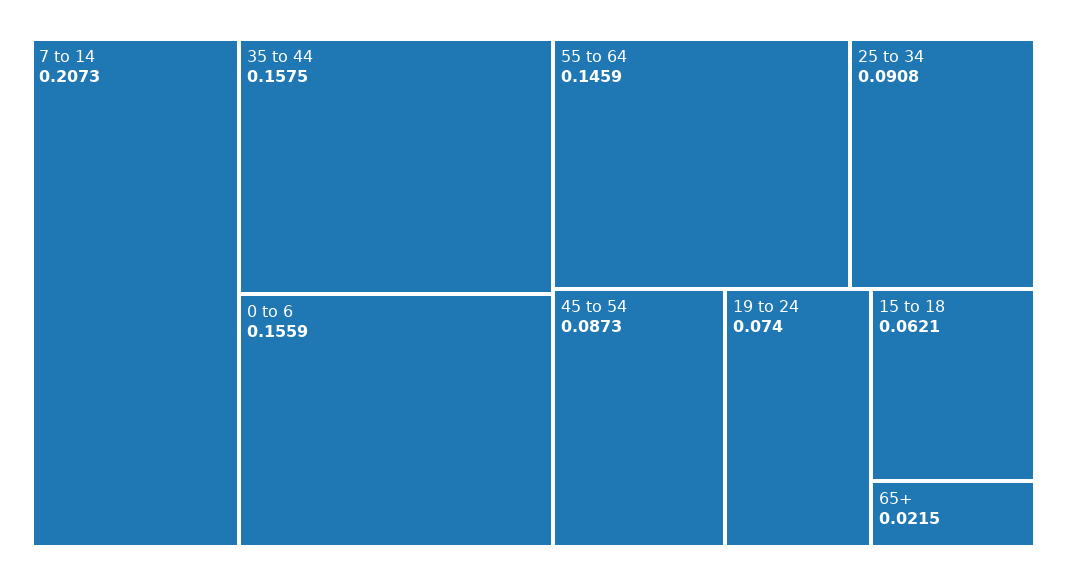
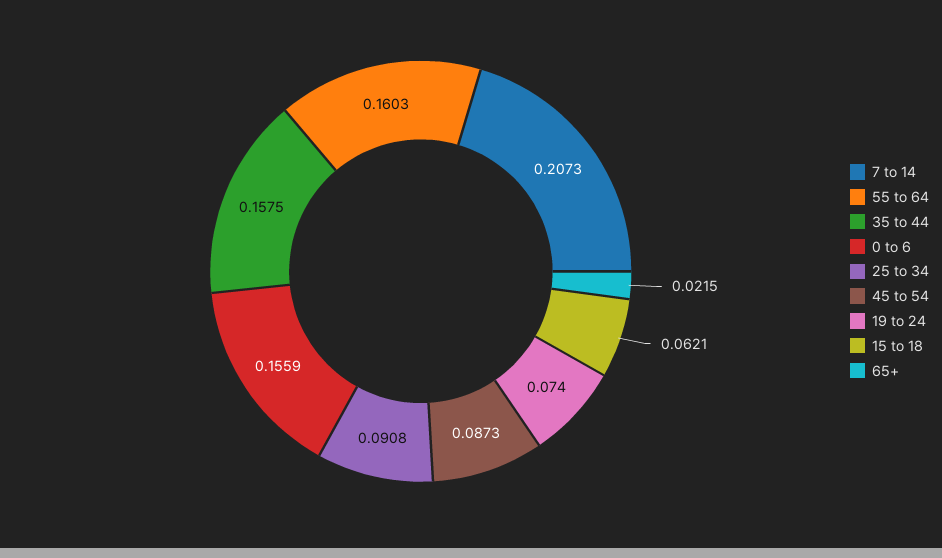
  {
    "7 to 14": 0.2073,
    "35 to 44": 0.1575,
    "0 to 6": 0.1559,
-   "55 to 64": 0.1459,
+   "55 to 64": 0.1603,
    "25 to 34": 0.0908,
    "45 to 54": 0.0873,
    "19 to 24": 0.074,
    "15 to 18": 0.0621,
    "65+": 0.0215
  }

